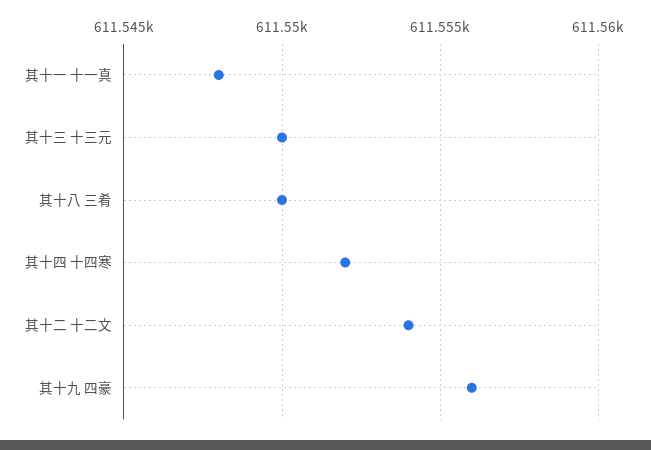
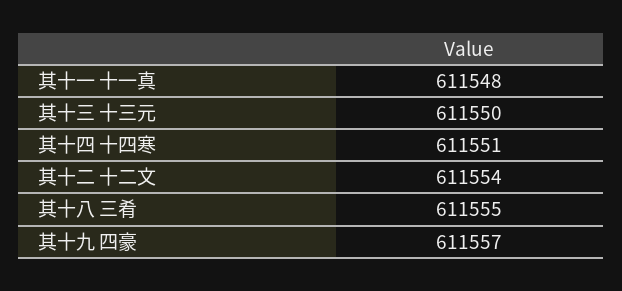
  {
    "其十一 十一真": 611548,
    "其十三 十三元": 611550,
-   "其十八 三肴": 611550,
+   "其十八 三肴": 611555,
-   "其十四 十四寒": 611552,
+   "其十四 十四寒": 611551,
    "其十二 十二文": 611554,
-   "其十九 四豪": 611556
+   "其十九 四豪": 611557
  }

